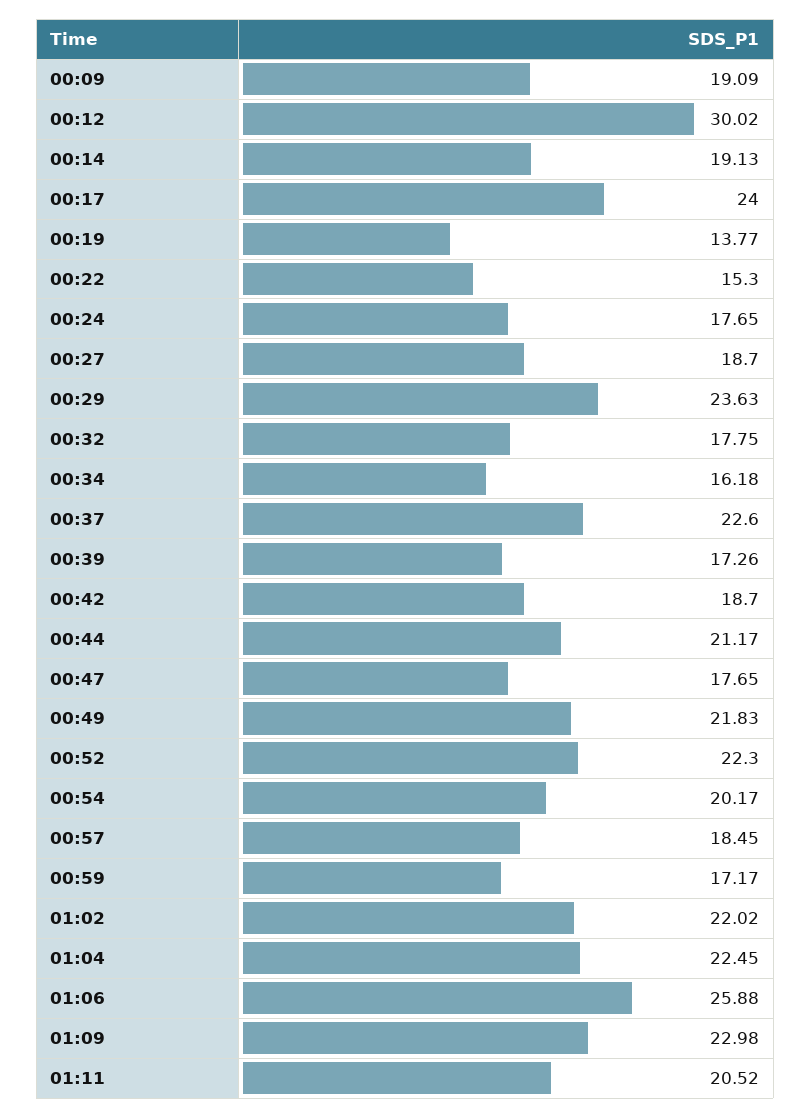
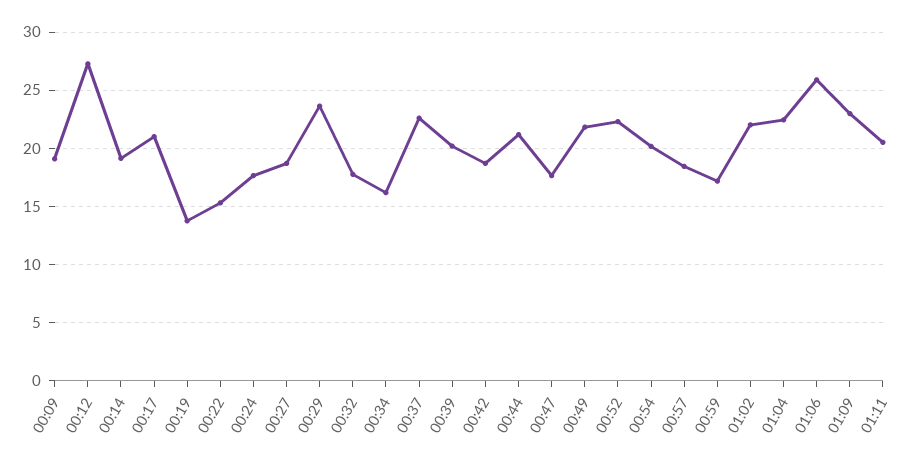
  {
    "00:09": 19.09,
-   "00:12": 30.02,
+   "00:12": 27,
    "00:14": 19.13,
-   "00:17": 24,
+   "00:17": 21,
    "00:19": 13.77,
    "00:22": 15.3,
    "00:24": 17.65,
    "00:27": 18.7,
    "00:29": 23.63,
    "00:32": 17.75,
    "00:34": 16.18,
    "00:37": 22.6,
-   "00:39": 17.26,
+   "00:39": 20,
    "00:42": 18.7,
    "00:44": 21.17,
    "00:47": 17.65,
    "00:49": 21.83,
    "00:52": 22.3,
    "00:54": 20.17,
    "00:57": 18.45,
    "00:59": 17.17,
    "01:02": 22.02,
    "01:04": 22.45,
    "01:06": 25.88,
    "01:09": 22.98,
    "01:11": 20.52
  }

